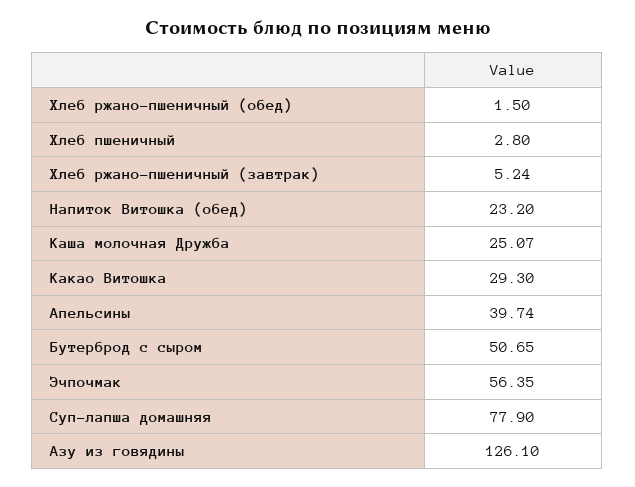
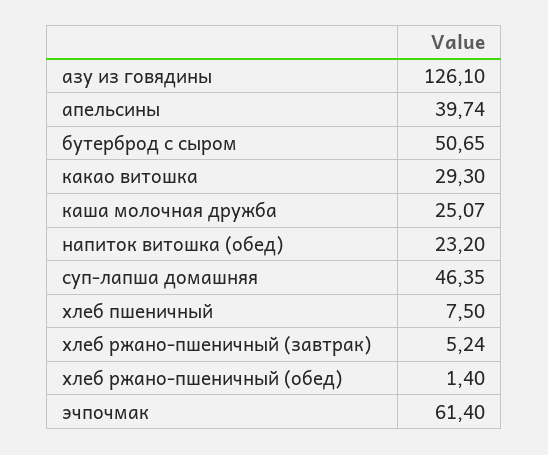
  {
-   "Хлеб ржано-пшеничный (обед)": 1.5,
+   "Хлеб ржано-пшеничный (обед)": 1.4,
-   "Хлеб пшеничный": 2.8,
+   "Хлеб пшеничный": 7.5,
    "Хлеб ржано-пшеничный (завтрак)": 5.24,
    "Напиток Витошка (обед)": 23.2,
    "Каша молочная Дружба": 25.07,
    "Какао Витошка": 29.3,
    "Апельсины": 39.74,
    "Бутерброд с сыром": 50.65,
-   "Эчпочмак": 56.35,
+   "Эчпочмак": 61.4,
-   "Суп-лапша домашняя": 77.9,
+   "Суп-лапша домашняя": 46.35,
    "Азу из говядины": 126.1
  }

